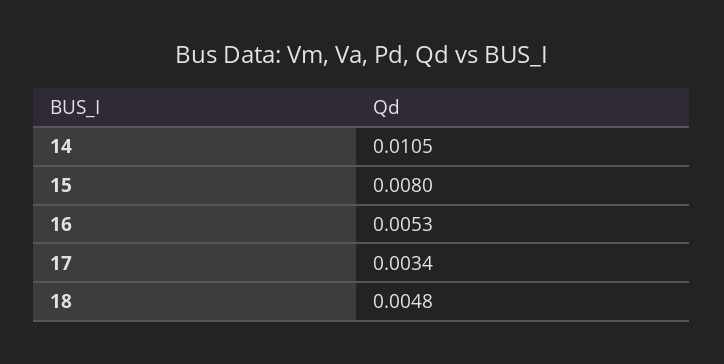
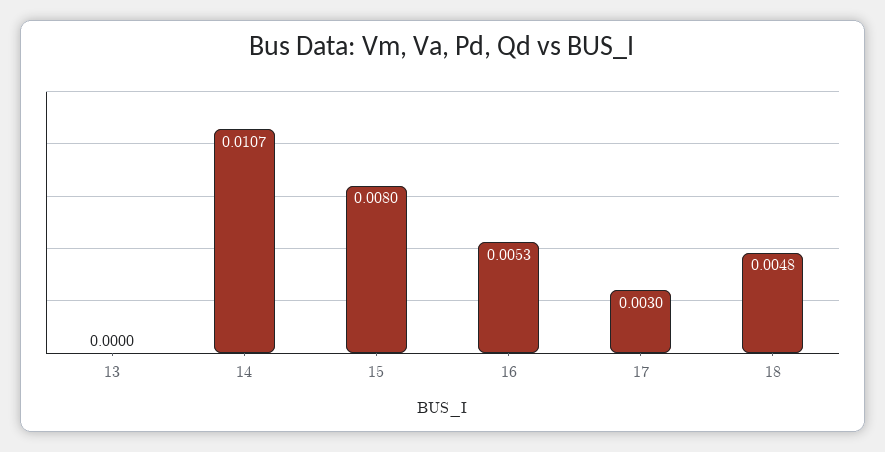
  {
-   "14": 0.0105,
+   "14": 0.0107,
    "15": 0.008,
    "16": 0.0053,
-   "17": 0.0034,
+   "17": 0.003,
-   "18": 0.0048
+   "18": 0.0048,
+   "13": 0
  }

